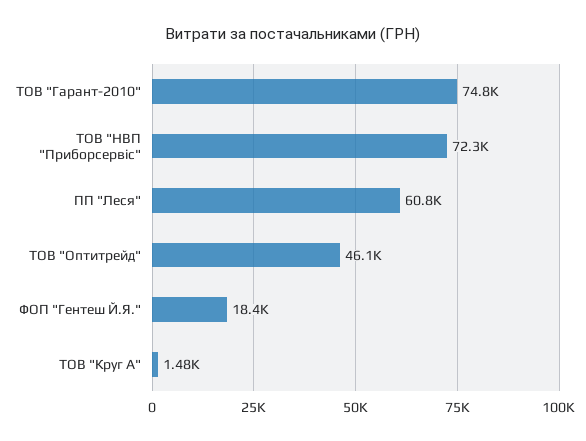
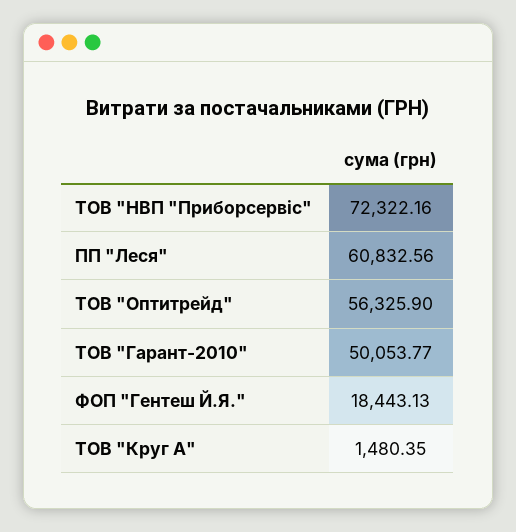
  {
-   "ТОВ \"Гарант-2010\"": 74800,
+   "ТОВ \"Гарант-2010\"": 50053.77,
    "ТОВ \"НВП \"Приборсервіс\"": 72322.16,
    "ПП \"Леся\"": 60832.56,
-   "ТОВ \"Оптитрейд\"": 46100,
+   "ТОВ \"Оптитрейд\"": 56325.9,
    "ФОП \"Гентеш Й.Я.\"": 18443.13,
    "ТОВ \"Круг А\"": 1480.35
  }

